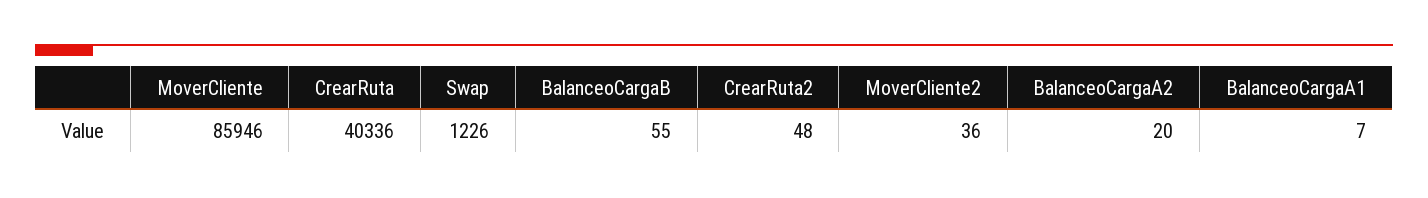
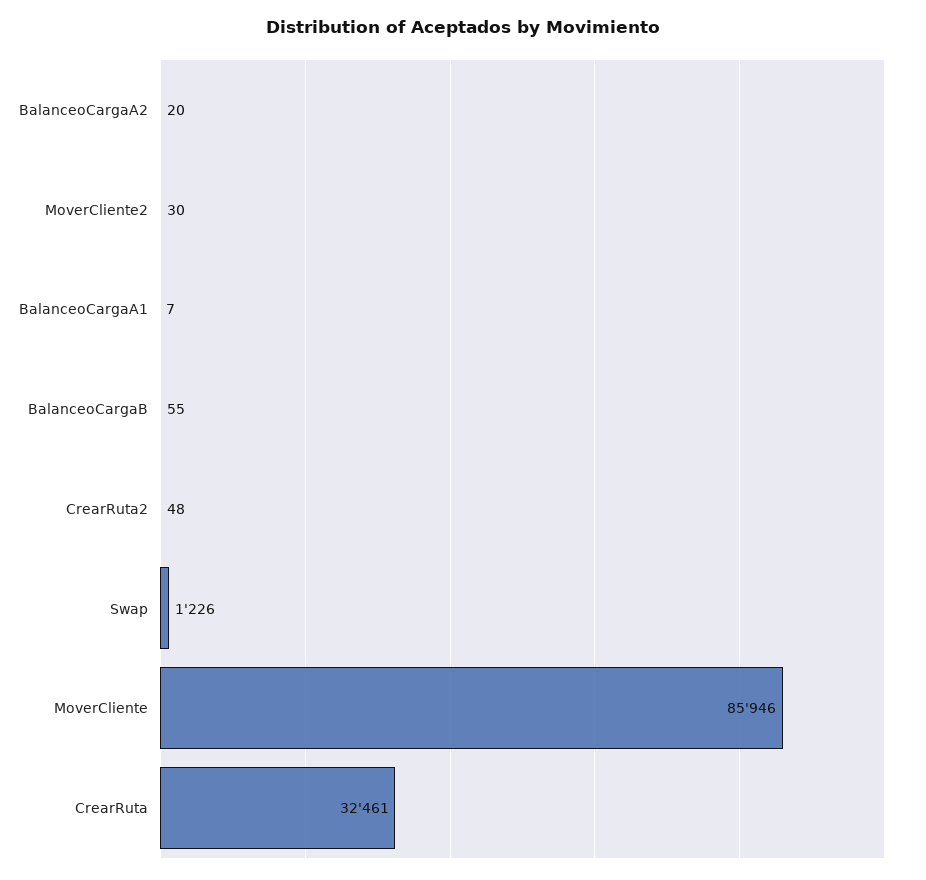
  {
    "MoverCliente": 85946,
-   "CrearRuta": 40336,
+   "CrearRuta": 32461,
    "Swap": 1226,
    "BalanceoCargaB": 55,
    "CrearRuta2": 48,
-   "MoverCliente2": 36,
+   "MoverCliente2": 30,
    "BalanceoCargaA2": 20,
    "BalanceoCargaA1": 7
  }

